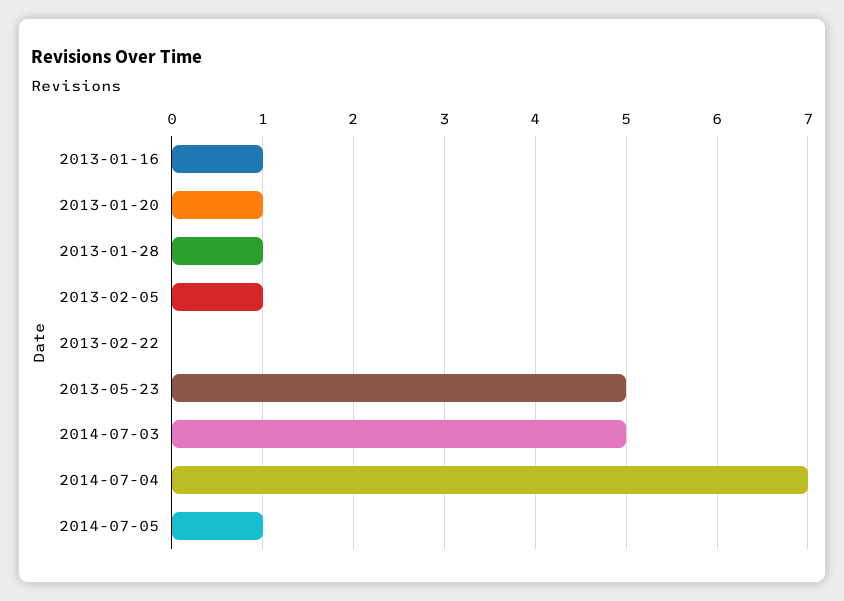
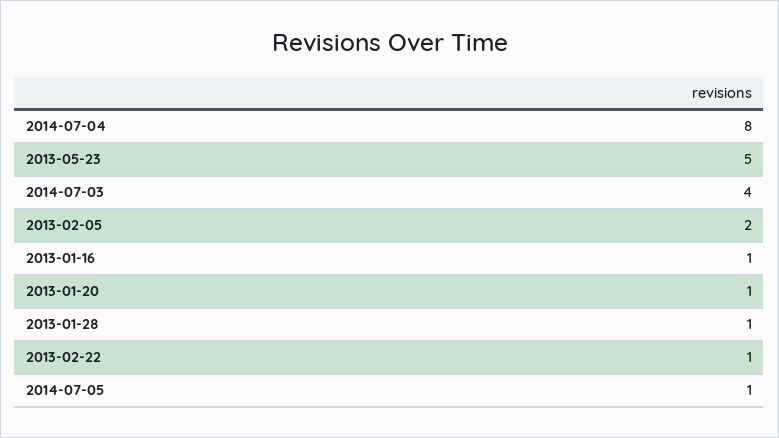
  {
    "2013-01-16": 1,
    "2013-01-20": 1,
    "2013-01-28": 1,
-   "2013-02-05": 1,
+   "2013-02-05": 2,
-   "2013-02-22": 0,
+   "2013-02-22": 1,
    "2013-05-23": 5,
-   "2014-07-03": 5,
+   "2014-07-03": 4,
-   "2014-07-04": 7,
+   "2014-07-04": 8,
    "2014-07-05": 1
  }

